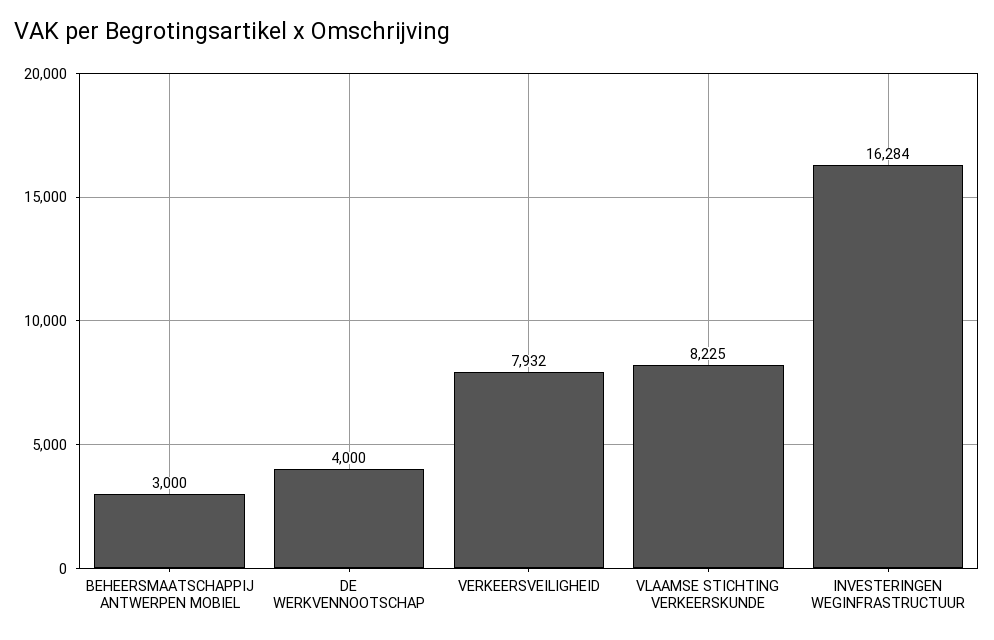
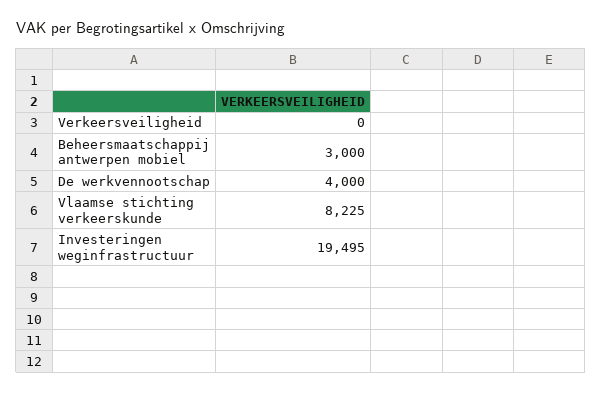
  {
    "BEHEERSMAATSCHAPPIJ ANTWERPEN MOBIEL": 3000,
    "DE WERKVENNOOTSCHAP": 4000,
-   "VERKEERSVEILIGHEID": 7932,
+   "VERKEERSVEILIGHEID": 0,
    "VLAAMSE STICHTING VERKEERSKUNDE": 8225,
-   "INVESTERINGEN WEGINFRASTRUCTUUR": 16284
+   "INVESTERINGEN WEGINFRASTRUCTUUR": 19495
  }

